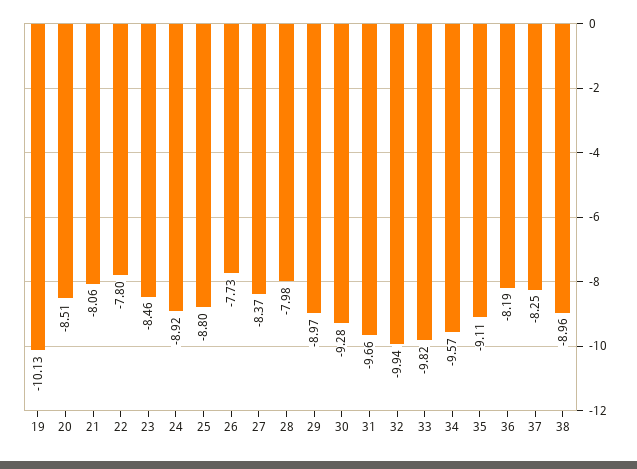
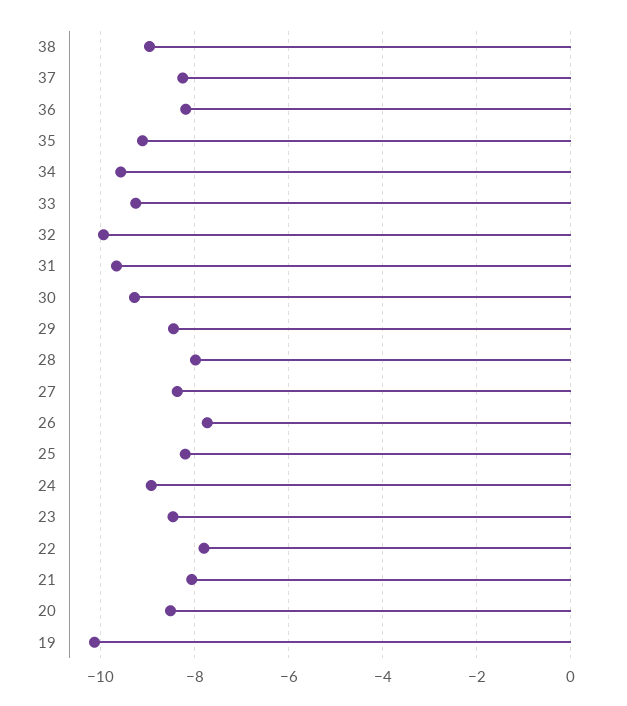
  {
    "19": -10.13,
    "20": -8.51,
    "21": -8.06,
    "22": -7.8,
    "23": -8.46,
    "24": -8.92,
-   "25": -8.8,
+   "25": -8.2,
    "26": -7.73,
    "27": -8.37,
    "28": -7.98,
-   "29": -8.97,
+   "29": -8.4,
    "30": -9.28,
    "31": -9.66,
    "32": -9.94,
-   "33": -9.82,
+   "33": -9.2,
    "34": -9.57,
    "35": -9.11,
    "36": -8.19,
    "37": -8.25,
    "38": -8.96
  }

